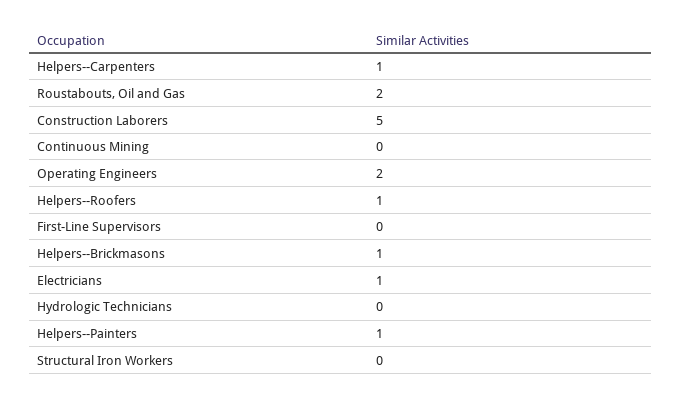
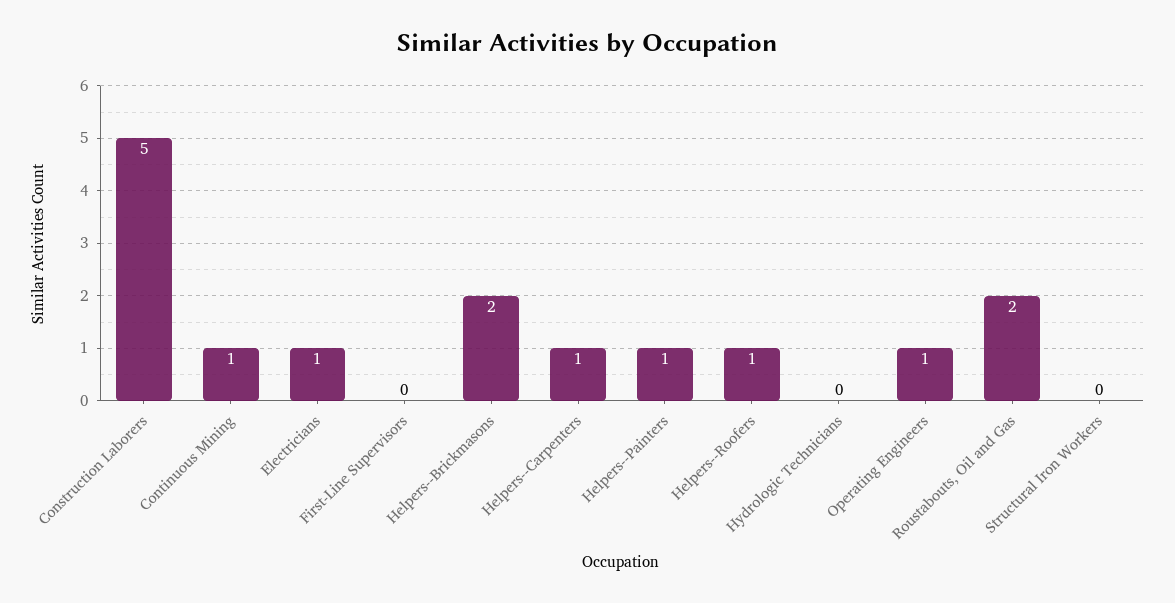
  {
    "Helpers--Carpenters": 1,
    "Roustabouts, Oil and Gas": 2,
    "Construction Laborers": 5,
-   "Continuous Mining": 0,
+   "Continuous Mining": 1,
-   "Operating Engineers": 2,
+   "Operating Engineers": 1,
    "Helpers--Roofers": 1,
    "First-Line Supervisors": 0,
-   "Helpers--Brickmasons": 1,
+   "Helpers--Brickmasons": 2,
    "Electricians": 1,
    "Hydrologic Technicians": 0,
    "Helpers--Painters": 1,
    "Structural Iron Workers": 0
  }

